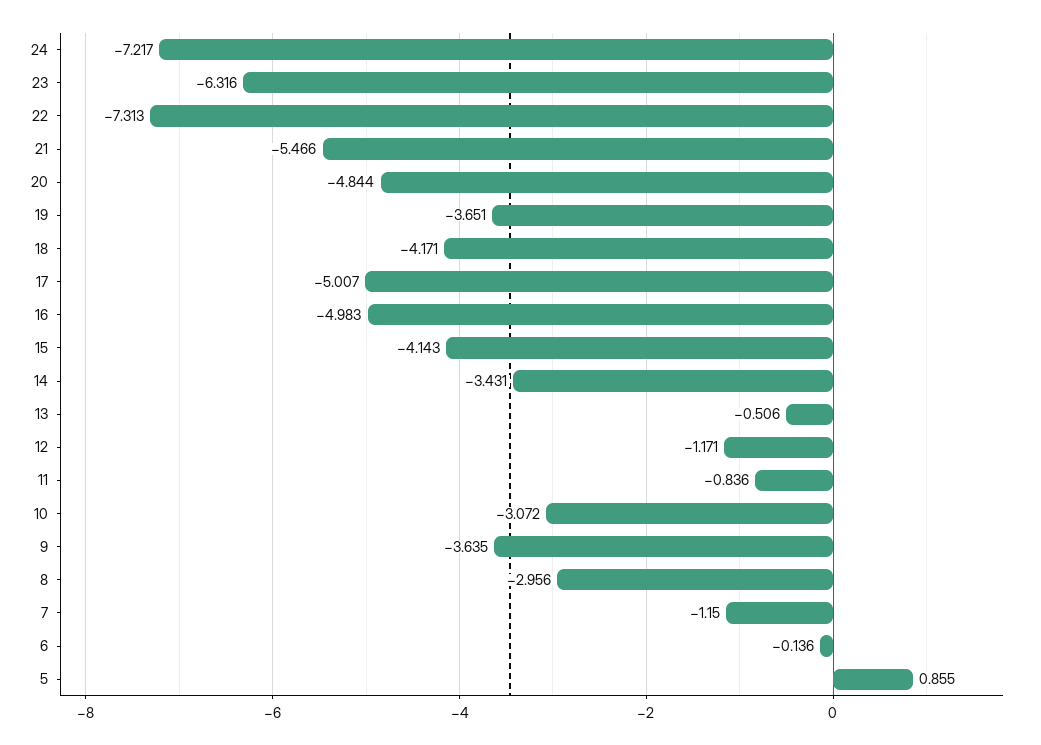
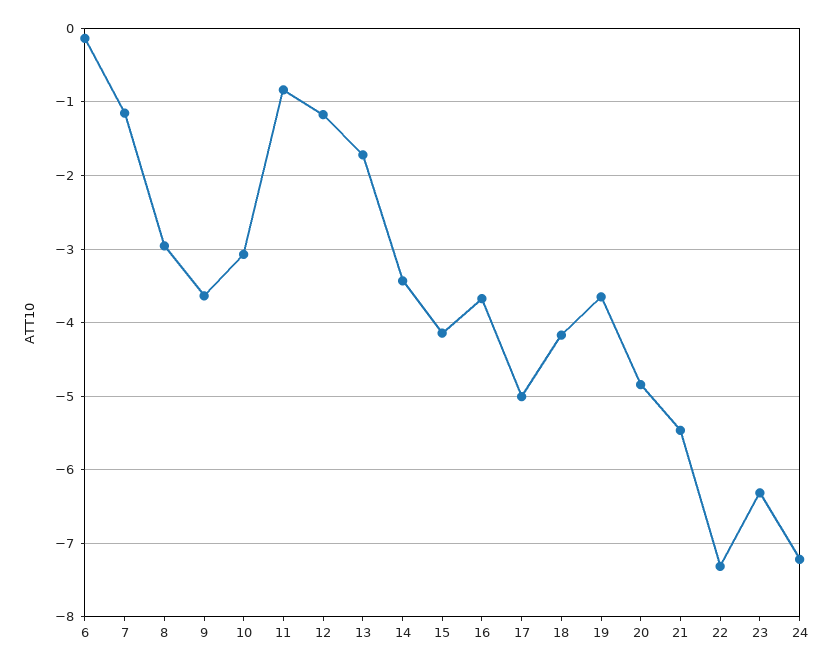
  {
    "24": -7.217,
    "23": -6.316,
    "22": -7.313,
    "21": -5.466,
    "20": -4.844,
    "19": -3.651,
    "18": -4.171,
    "17": -5.007,
-   "16": -4.983,
+   "16": -3.7,
    "15": -4.143,
    "14": -3.431,
-   "13": -0.506,
+   "13": -1.7,
    "12": -1.171,
    "11": -0.836,
    "10": -3.072,
    "9": -3.635,
    "8": -2.956,
    "7": -1.15,
-   "6": -0.136,
+   "6": -0.136
-   "5": 0.855
  }

